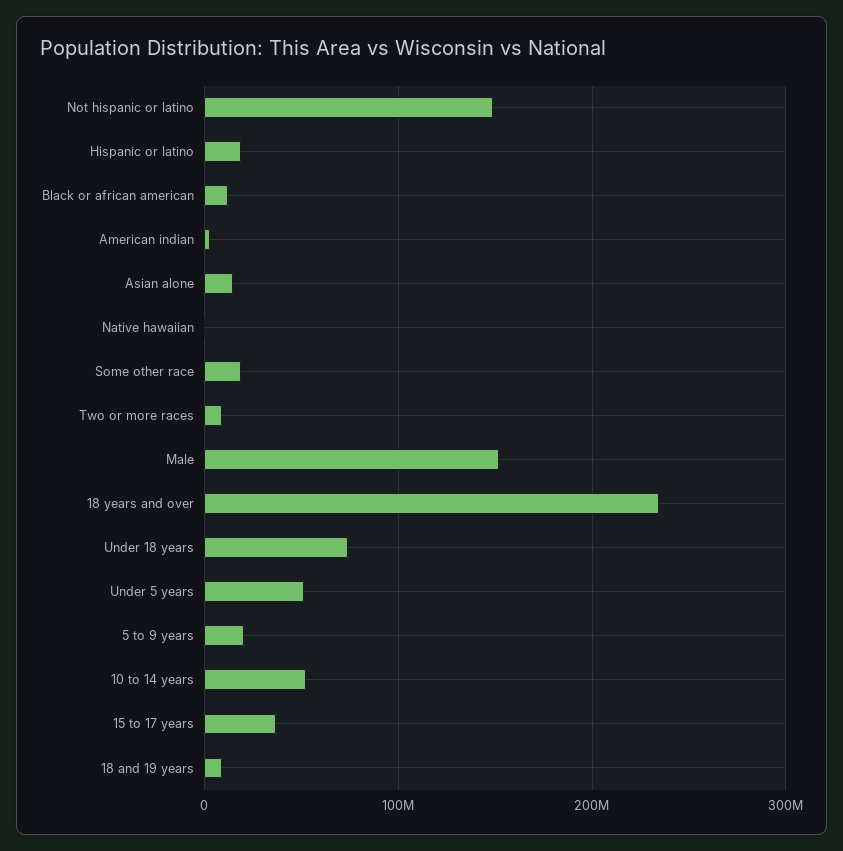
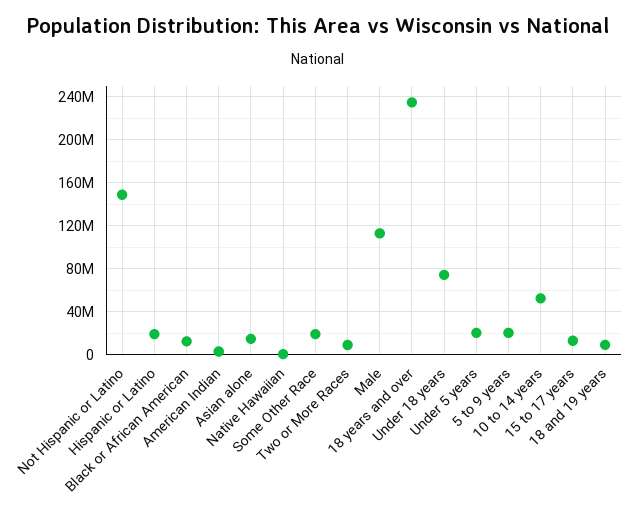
  {
    "Not hispanic or latino": 150000000,
    "Hispanic or latino": 20000000,
    "Black or african american": 10000000,
    "American indian": 0,
    "Asian alone": 10000000,
    "Native hawaiian": 0,
    "Some other race": 20000000,
    "Two or more races": 10000000,
-   "Male": 150000000,
+   "Male": 110000000,
    "18 years and over": 230000000,
    "Under 18 years": 70000000,
-   "Under 5 years": 50000000,
+   "Under 5 years": 20000000,
    "5 to 9 years": 20000000,
    "10 to 14 years": 50000000,
-   "15 to 17 years": 40000000,
+   "15 to 17 years": 10000000,
    "18 and 19 years": 10000000
  }

